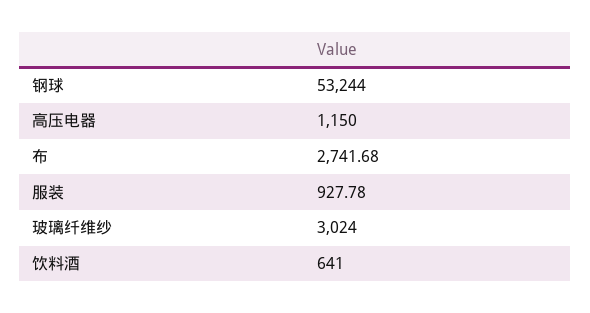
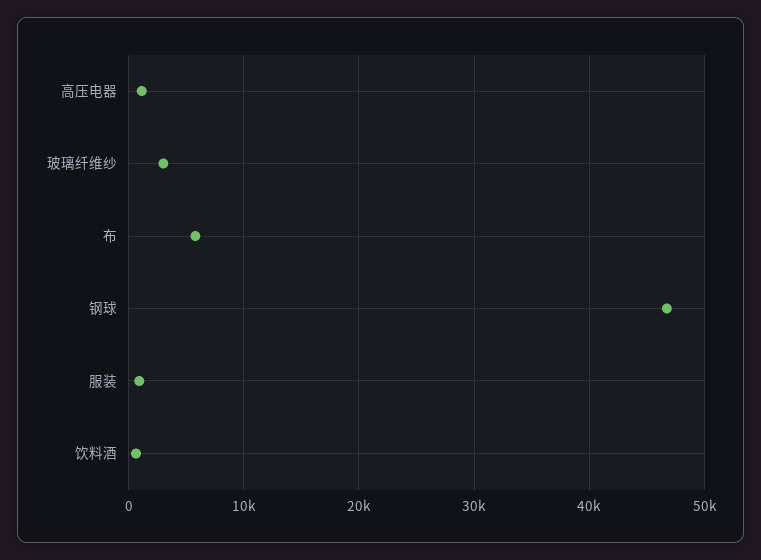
  {
-   "钢球": 53244,
+   "钢球": 47000,
    "高压电器": 1150,
-   "布": 2741.68,
+   "布": 6000,
    "服装": 927.78,
    "玻璃纤维纱": 3024,
    "饮料酒": 641
  }

